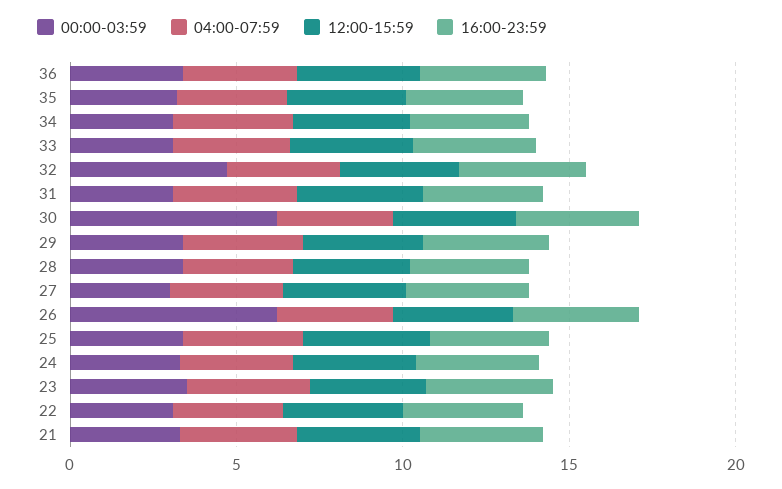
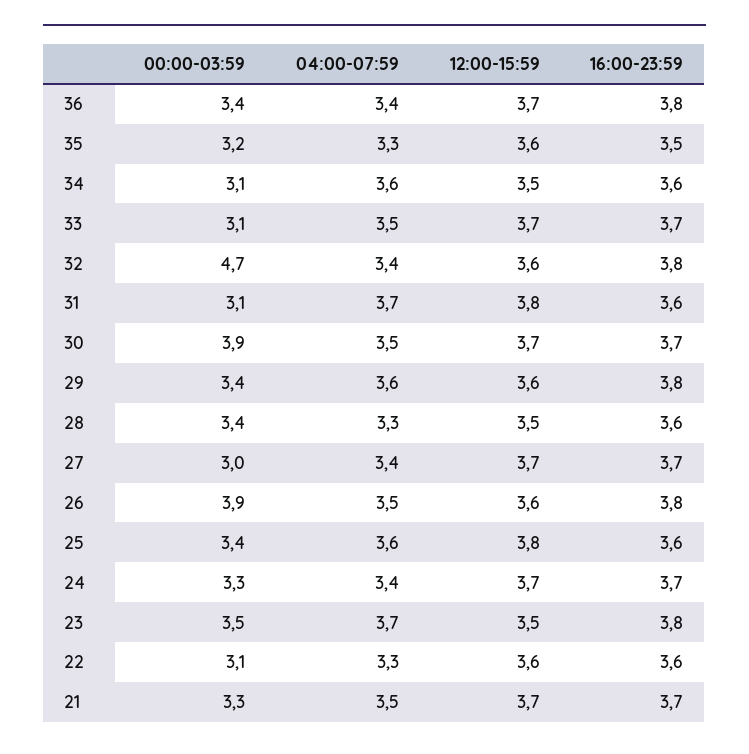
  {
    "00:00-03:59": {
      "36": 3.4,
      "35": 3.2,
      "34": 3.1,
      "33": 3.1,
      "32": 4.7,
      "31": 3.1,
-     "30": 6,
+     "30": 3.9,
      "29": 3.4,
      "28": 3.4,
      "27": 3,
-     "26": 6,
+     "26": 3.9,
      "25": 3.4,
      "24": 3.3,
      "23": 3.5,
      "22": 3.1,
      "21": 3.3
    },
    "04:00-07:59": {
      "36": 3.4,
      "35": 3.3,
      "34": 3.6,
      "33": 3.5,
      "32": 3.4,
      "31": 3.7,
      "30": 3.5,
      "29": 3.6,
      "28": 3.3,
      "27": 3.4,
      "26": 3.5,
      "25": 3.6,
      "24": 3.4,
      "23": 3.7,
      "22": 3.3,
      "21": 3.5
    },
    "12:00-15:59": {
      "36": 3.7,
      "35": 3.6,
      "34": 3.5,
      "33": 3.7,
      "32": 3.6,
      "31": 3.8,
      "30": 3.7,
      "29": 3.6,
      "28": 3.5,
      "27": 3.7,
      "26": 3.6,
      "25": 3.8,
      "24": 3.7,
      "23": 3.5,
      "22": 3.6,
      "21": 3.7
    },
    "16:00-23:59": {
      "36": 3.8,
      "35": 3.5,
      "34": 3.6,
      "33": 3.7,
      "32": 3.8,
      "31": 3.6,
      "30": 3.7,
      "29": 3.8,
      "28": 3.6,
      "27": 3.7,
      "26": 3.8,
      "25": 3.6,
      "24": 3.7,
      "23": 3.8,
      "22": 3.6,
      "21": 3.7
    }
  }

